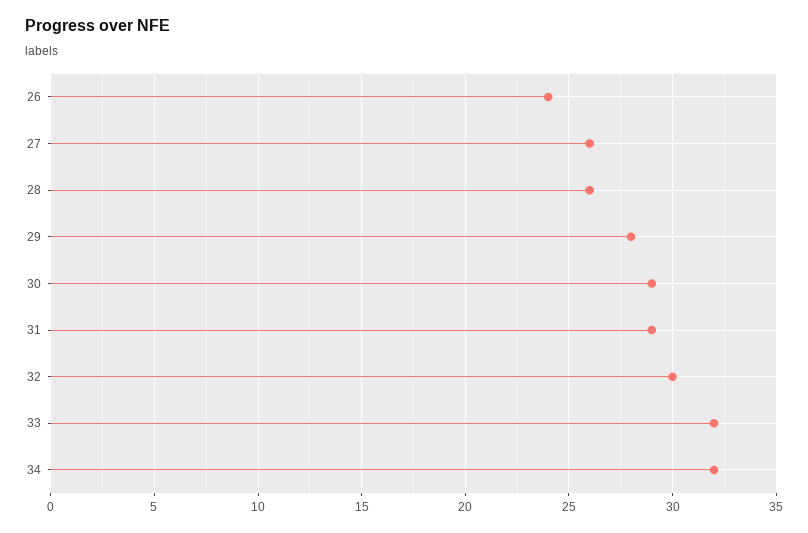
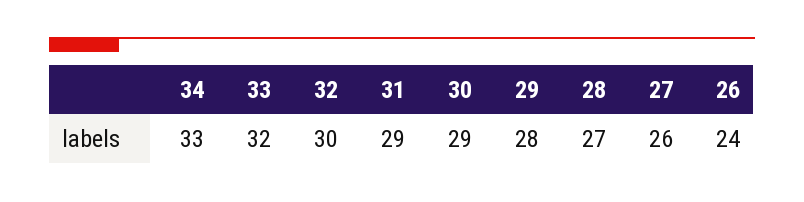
  {
    "26": 24,
    "27": 26,
-   "28": 26,
+   "28": 27,
    "29": 28,
    "30": 29,
    "31": 29,
    "32": 30,
    "33": 32,
-   "34": 32
+   "34": 33
  }

